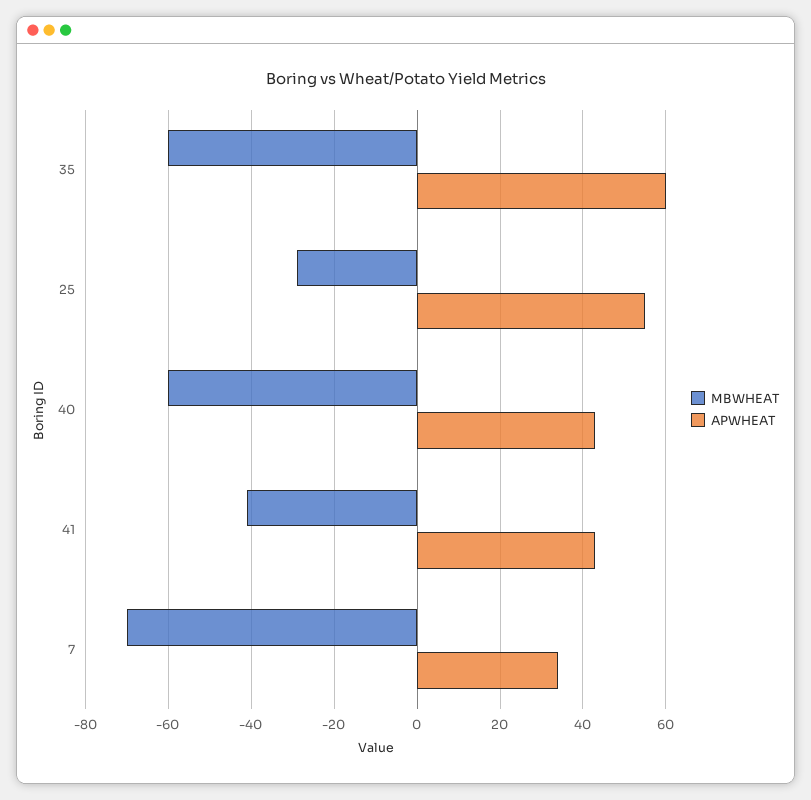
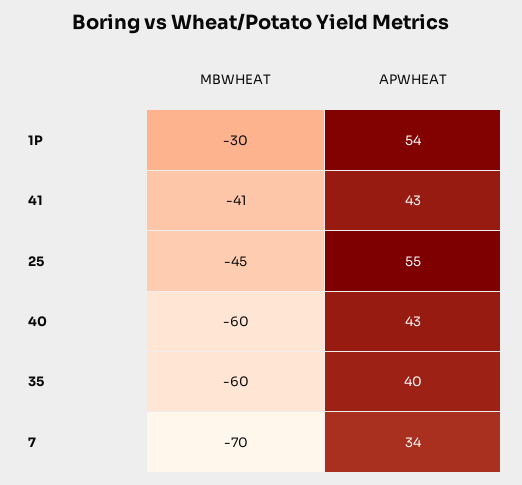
  {
    "MBWHEAT": {
      "35": -60,
-     "25": -30,
+     "25": -45,
      "40": -60,
      "41": -41,
-     "7": -70
+     "7": -70,
+     "1P": -30
    },
    "APWHEAT": {
-     "35": 60,
+     "35": 40,
      "25": 55,
      "40": 43,
      "41": 43,
-     "7": 34
+     "7": 34,
+     "1P": 54
    }
  }

